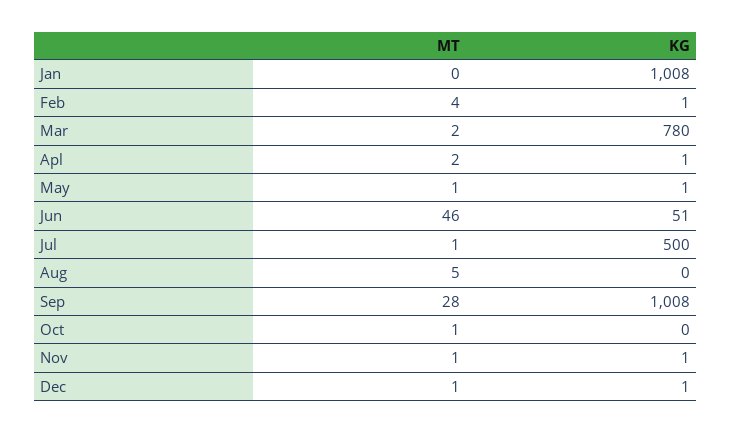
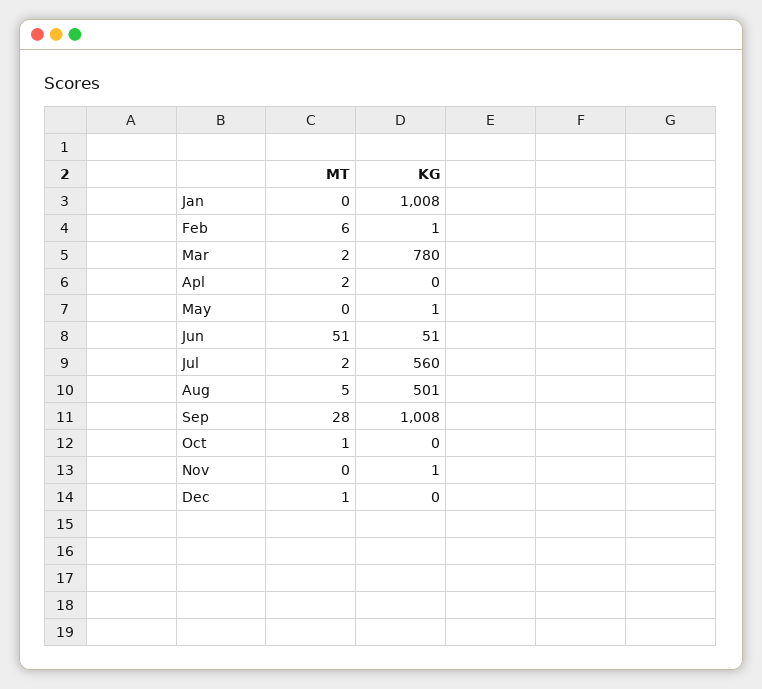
  {
    "MT": {
      "Jan": 0,
-     "Feb": 4,
+     "Feb": 6,
      "Mar": 2,
      "Apl": 2,
-     "May": 1,
+     "May": 0,
-     "Jun": 46,
+     "Jun": 51,
-     "Jul": 1,
+     "Jul": 2,
      "Aug": 5,
      "Sep": 28,
      "Oct": 1,
-     "Nov": 1,
+     "Nov": 0,
      "Dec": 1
    },
    "KG": {
      "Jan": 1008,
      "Feb": 1,
      "Mar": 780,
-     "Apl": 1,
+     "Apl": 0,
      "May": 1,
      "Jun": 51,
-     "Jul": 500,
+     "Jul": 560,
-     "Aug": 0,
+     "Aug": 501,
      "Sep": 1008,
      "Oct": 0,
      "Nov": 1,
-     "Dec": 1
+     "Dec": 0
    }
  }

